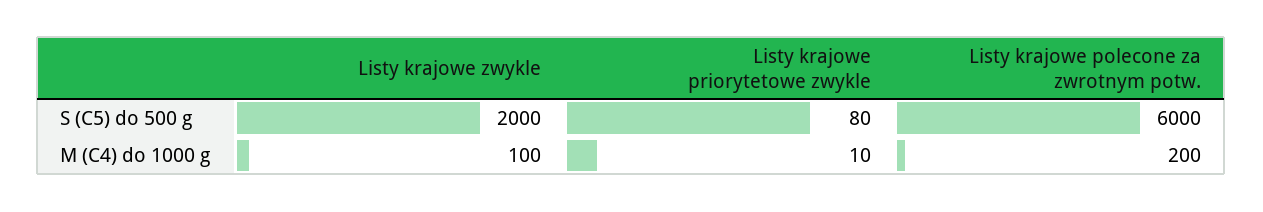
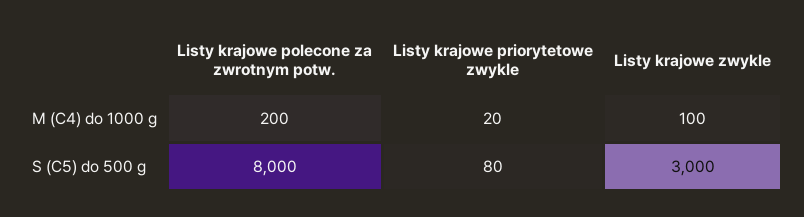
  {
    "Listy krajowe zwykle": {
-     "S (C5) do 500 g": 2000,
+     "S (C5) do 500 g": 3000,
      "M (C4) do 1000 g": 100
    },
    "Listy krajowe priorytetowe zwykle": {
      "S (C5) do 500 g": 80,
-     "M (C4) do 1000 g": 10
+     "M (C4) do 1000 g": 20
    },
    "Listy krajowe polecone za zwrotnym potw.": {
-     "S (C5) do 500 g": 6000,
+     "S (C5) do 500 g": 8000,
      "M (C4) do 1000 g": 200
    }
  }

